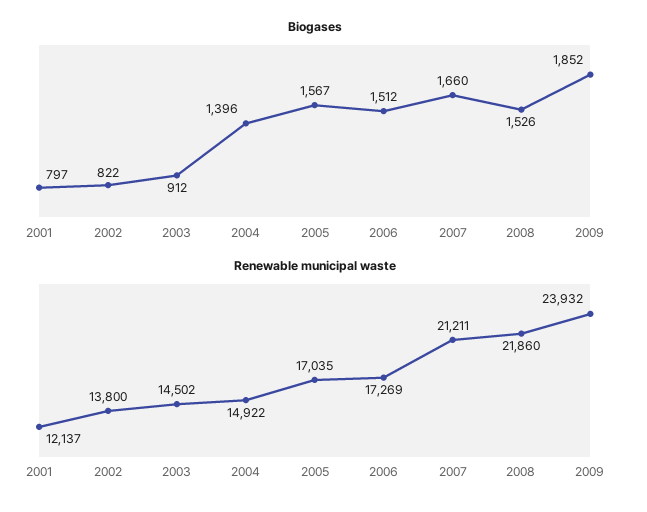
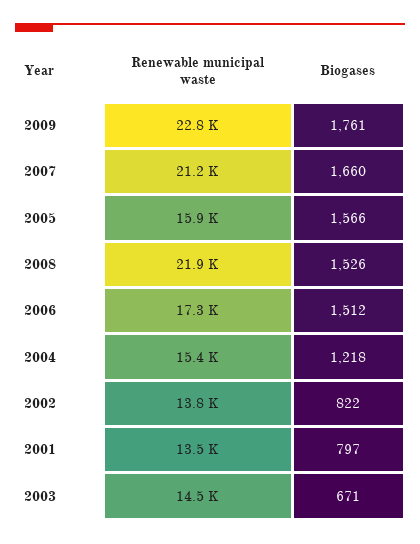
  {
    "Biogases": {
      "2001": 797,
      "2002": 822,
-     "2003": 912,
+     "2003": 671,
-     "2004": 1396,
+     "2004": 1218,
-     "2005": 1567,
+     "2005": 1566,
      "2006": 1512,
      "2007": 1660,
      "2008": 1526,
-     "2009": 1852
+     "2009": 1761
    },
    "Renewable municipal waste": {
-     "2001": 12137,
+     "2001": 13500,
      "2002": 13800,
      "2003": 14502,
-     "2004": 14922,
+     "2004": 15400,
-     "2005": 17035,
+     "2005": 15900,
      "2006": 17269,
      "2007": 21211,
      "2008": 21860,
-     "2009": 23932
+     "2009": 22800
    }
  }

